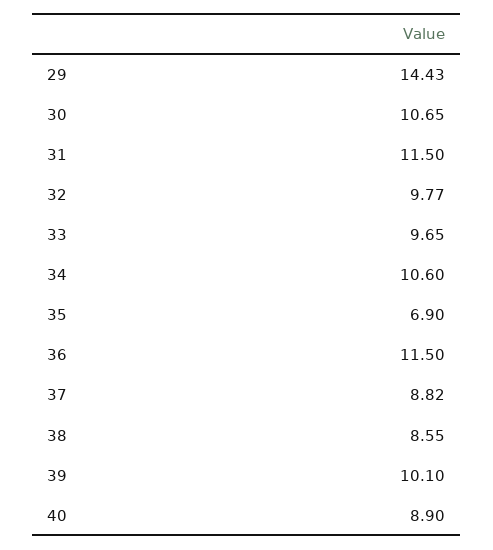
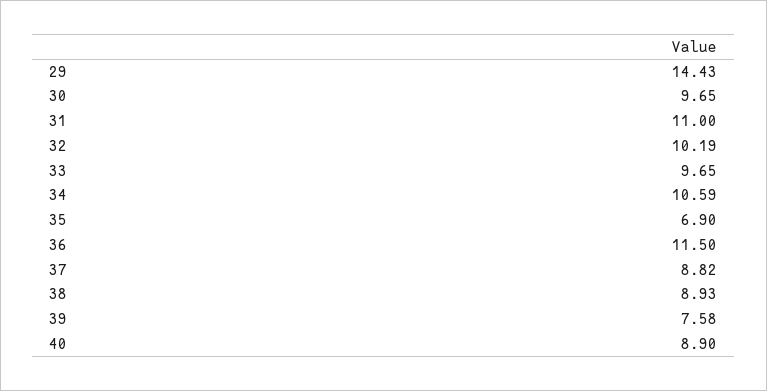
  {
    "29": 14.43,
-   "30": 10.65,
+   "30": 9.65,
-   "31": 11.5,
+   "31": 11,
-   "32": 9.77,
+   "32": 10.19,
    "33": 9.65,
-   "34": 10.6,
+   "34": 10.59,
    "35": 6.9,
    "36": 11.5,
    "37": 8.82,
-   "38": 8.55,
+   "38": 8.93,
-   "39": 10.1,
+   "39": 7.58,
    "40": 8.9
  }

